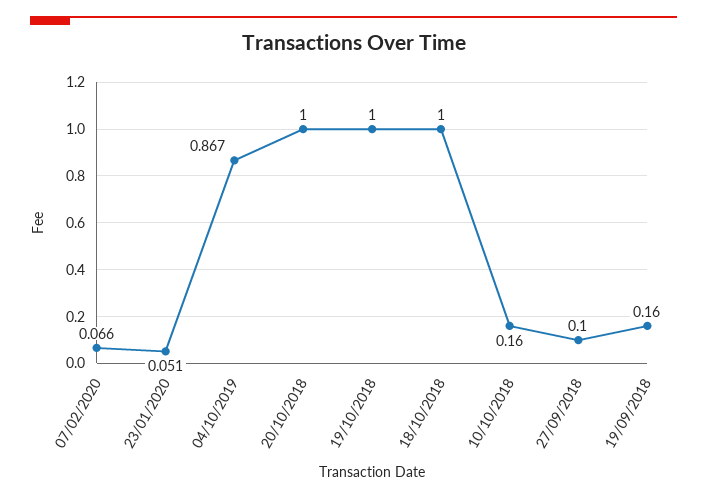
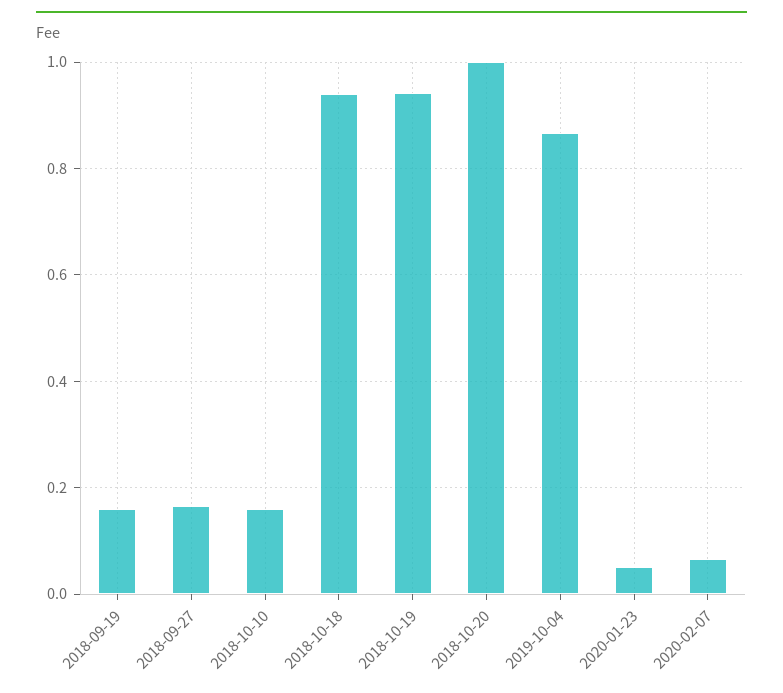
  {
    "07/02/2020": 0.066,
    "23/01/2020": 0.051,
    "04/10/2019": 0.867,
    "20/10/2018": 1,
-   "19/10/2018": 1,
+   "19/10/2018": 0.94,
-   "18/10/2018": 1,
+   "18/10/2018": 0.94,
    "10/10/2018": 0.16,
-   "27/09/2018": 0.1,
+   "27/09/2018": 0.16,
    "19/09/2018": 0.16
  }

